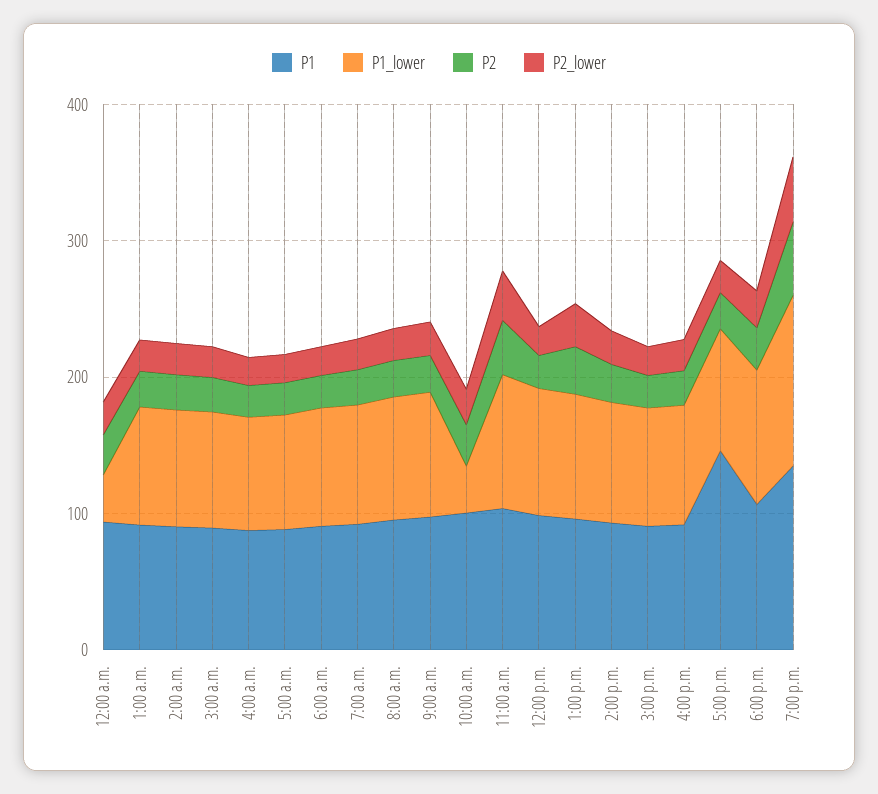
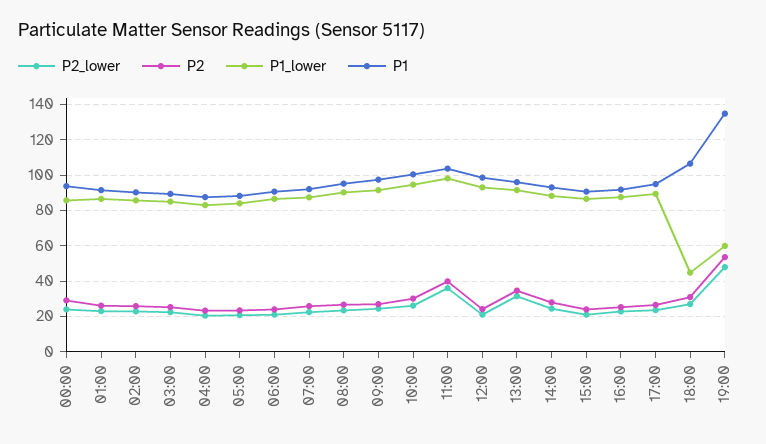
  {
    "P1": {
      "12:00 a.m.": 95,
      "1:00 a.m.": 90,
      "2:00 a.m.": 90,
      "3:00 a.m.": 90,
      "4:00 a.m.": 90,
      "5:00 a.m.": 90,
      "6:00 a.m.": 90,
      "7:00 a.m.": 90,
      "8:00 a.m.": 95,
      "9:00 a.m.": 95,
      "10:00 a.m.": 100,
      "11:00 a.m.": 105,
      "12:00 p.m.": 100,
      "1:00 p.m.": 95,
      "2:00 p.m.": 95,
      "3:00 p.m.": 90,
      "4:00 p.m.": 90,
-     "5:00 p.m.": 140,
+     "5:00 p.m.": 95,
      "6:00 p.m.": 105,
      "7:00 p.m.": 135
    },
    "P1_lower": {
-     "12:00 a.m.": 40,
+     "12:00 a.m.": 85,
      "1:00 a.m.": 85,
      "2:00 a.m.": 85,
      "3:00 a.m.": 85,
      "4:00 a.m.": 85,
      "5:00 a.m.": 85,
      "6:00 a.m.": 85,
      "7:00 a.m.": 85,
      "8:00 a.m.": 90,
      "9:00 a.m.": 90,
-     "10:00 a.m.": 40,
+     "10:00 a.m.": 95,
      "11:00 a.m.": 100,
      "12:00 p.m.": 95,
      "1:00 p.m.": 90,
      "2:00 p.m.": 90,
      "3:00 p.m.": 85,
      "4:00 p.m.": 90,
      "5:00 p.m.": 90,
-     "6:00 p.m.": 100,
+     "6:00 p.m.": 45,
-     "7:00 p.m.": 120
+     "7:00 p.m.": 60
    },
    "P2": {
      "12:00 a.m.": 30,
      "1:00 a.m.": 25,
      "2:00 a.m.": 25,
      "3:00 a.m.": 25,
      "4:00 a.m.": 25,
      "5:00 a.m.": 25,
      "6:00 a.m.": 25,
      "7:00 a.m.": 25,
      "8:00 a.m.": 25,
      "9:00 a.m.": 25,
      "10:00 a.m.": 30,
      "11:00 a.m.": 40,
      "12:00 p.m.": 25,
      "1:00 p.m.": 35,
      "2:00 p.m.": 30,
      "3:00 p.m.": 25,
      "4:00 p.m.": 25,
      "5:00 p.m.": 25,
      "6:00 p.m.": 30,
      "7:00 p.m.": 55
    },
    "P2_lower": {
      "12:00 a.m.": 25,
      "1:00 a.m.": 25,
      "2:00 a.m.": 25,
      "3:00 a.m.": 25,
      "4:00 a.m.": 20,
      "5:00 a.m.": 20,
      "6:00 a.m.": 20,
      "7:00 a.m.": 25,
      "8:00 a.m.": 25,
      "9:00 a.m.": 25,
      "10:00 a.m.": 25,
      "11:00 a.m.": 35,
      "12:00 p.m.": 20,
      "1:00 p.m.": 30,
      "2:00 p.m.": 25,
      "3:00 p.m.": 20,
      "4:00 p.m.": 25,
      "5:00 p.m.": 25,
      "6:00 p.m.": 25,
      "7:00 p.m.": 50
    }
  }

